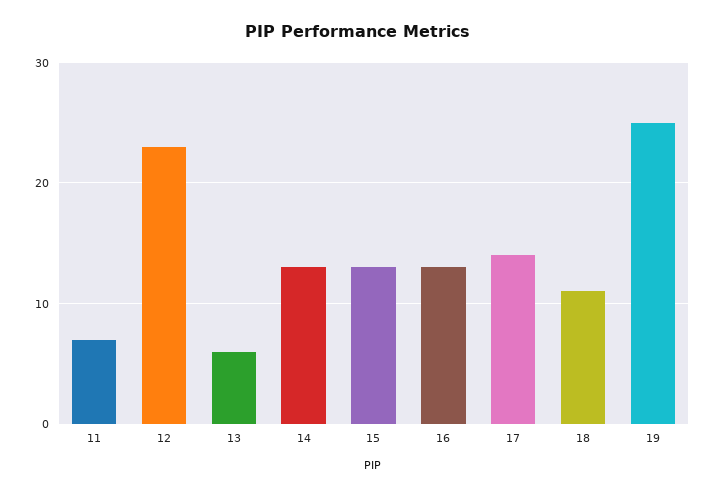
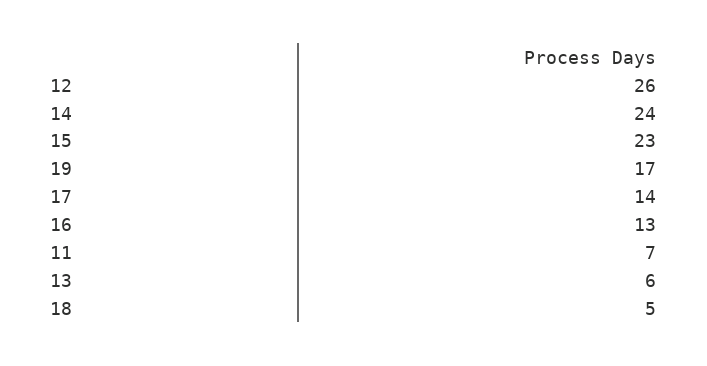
  {
    "11": 7,
-   "12": 23,
+   "12": 26,
    "13": 6,
-   "14": 13,
+   "14": 24,
-   "15": 13,
+   "15": 23,
    "16": 13,
    "17": 14,
-   "18": 11,
+   "18": 5,
-   "19": 25
+   "19": 17
  }

